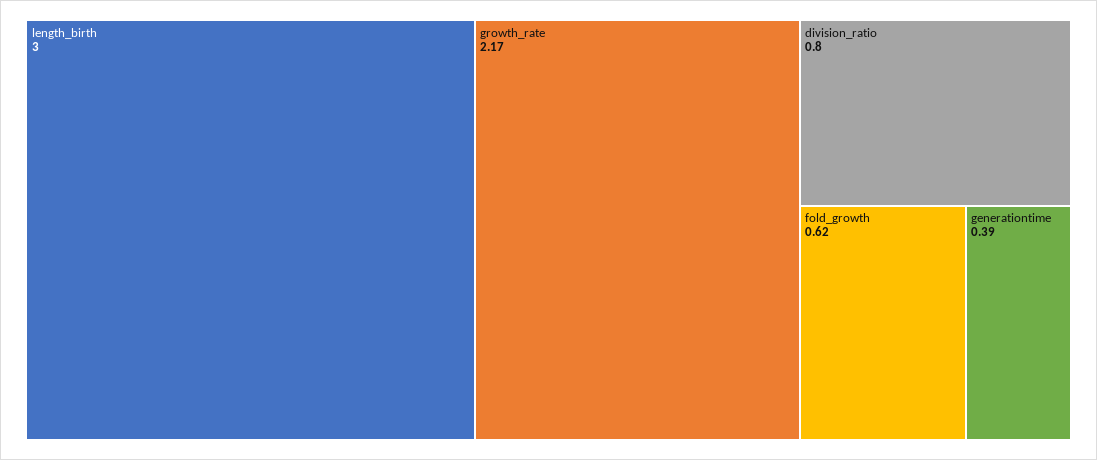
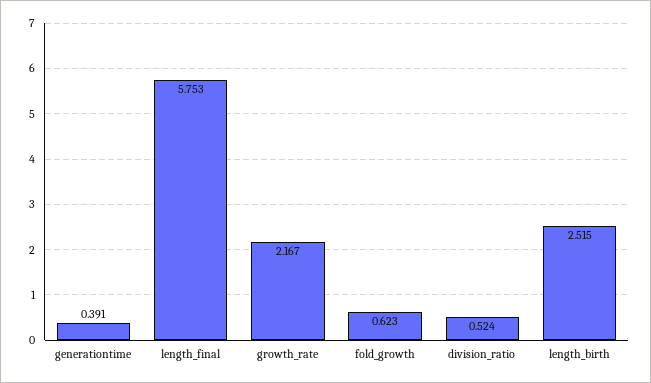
  {
-   "length_birth": 3,
+   "length_birth": 2.515,
    "growth_rate": 2.167,
-   "division_ratio": 0.8,
+   "division_ratio": 0.524,
    "fold_growth": 0.623,
-   "generationtime": 0.391
+   "generationtime": 0.391,
+   "length_final": 5.753
  }

